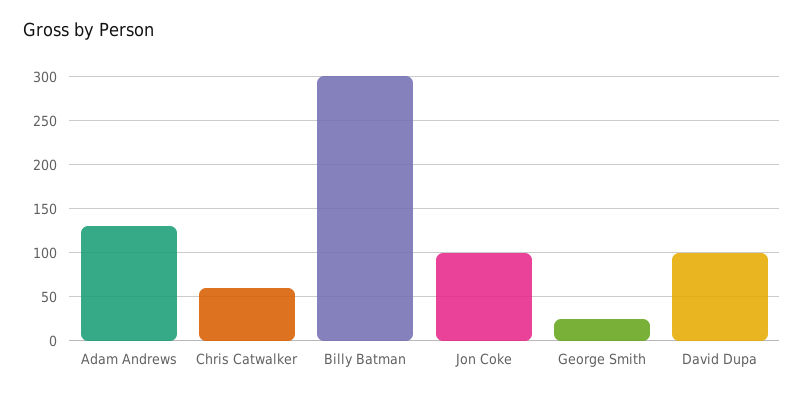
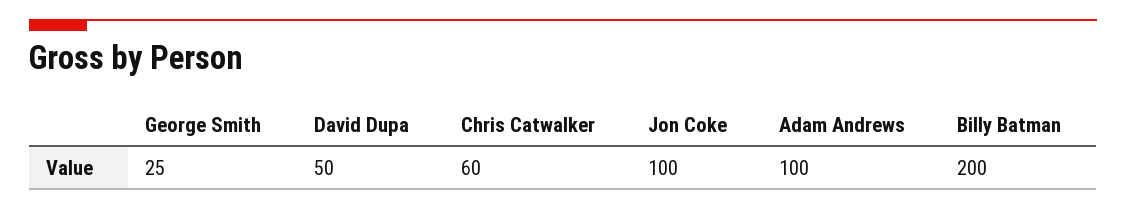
  {
-   "Adam Andrews": 130,
+   "Adam Andrews": 100,
    "Chris Catwalker": 60,
-   "Billy Batman": 300,
+   "Billy Batman": 200,
    "Jon Coke": 100,
    "George Smith": 25,
-   "David Dupa": 100
+   "David Dupa": 50
  }

